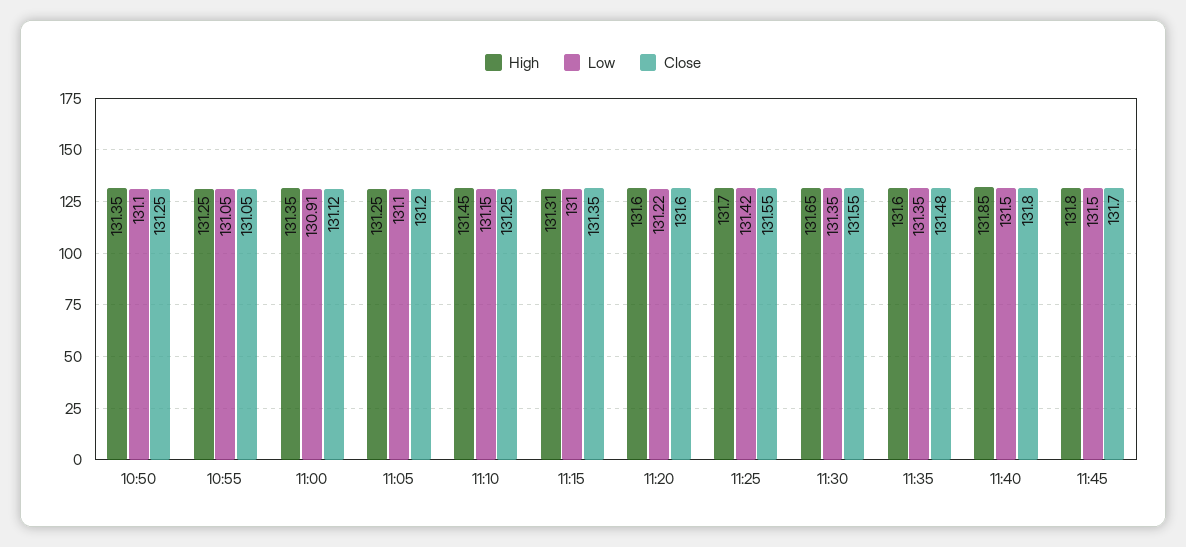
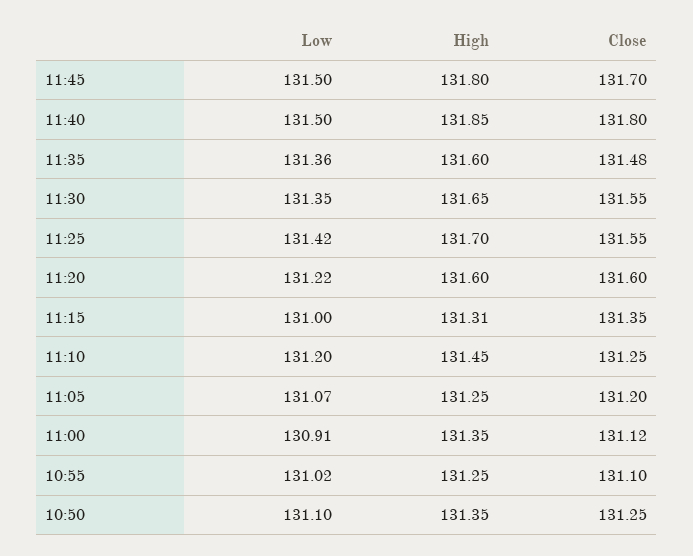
  {
    "High": {
      "10:50": 131.35,
      "10:55": 131.25,
      "11:00": 131.35,
      "11:05": 131.25,
      "11:10": 131.45,
      "11:15": 131.31,
      "11:20": 131.6,
      "11:25": 131.7,
      "11:30": 131.65,
      "11:35": 131.6,
      "11:40": 131.85,
      "11:45": 131.8
    },
    "Low": {
      "10:50": 131.1,
-     "10:55": 131.05,
+     "10:55": 131.02,
      "11:00": 130.91,
-     "11:05": 131.1,
+     "11:05": 131.07,
-     "11:10": 131.15,
+     "11:10": 131.2,
      "11:15": 131,
      "11:20": 131.22,
      "11:25": 131.42,
      "11:30": 131.35,
-     "11:35": 131.35,
+     "11:35": 131.36,
      "11:40": 131.5,
      "11:45": 131.5
    },
    "Close": {
      "10:50": 131.25,
-     "10:55": 131.05,
+     "10:55": 131.1,
      "11:00": 131.12,
      "11:05": 131.2,
      "11:10": 131.25,
      "11:15": 131.35,
      "11:20": 131.6,
      "11:25": 131.55,
      "11:30": 131.55,
      "11:35": 131.48,
      "11:40": 131.8,
      "11:45": 131.7
    }
  }

